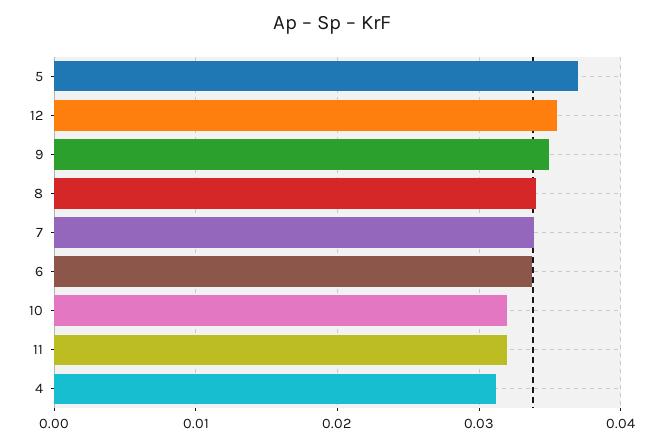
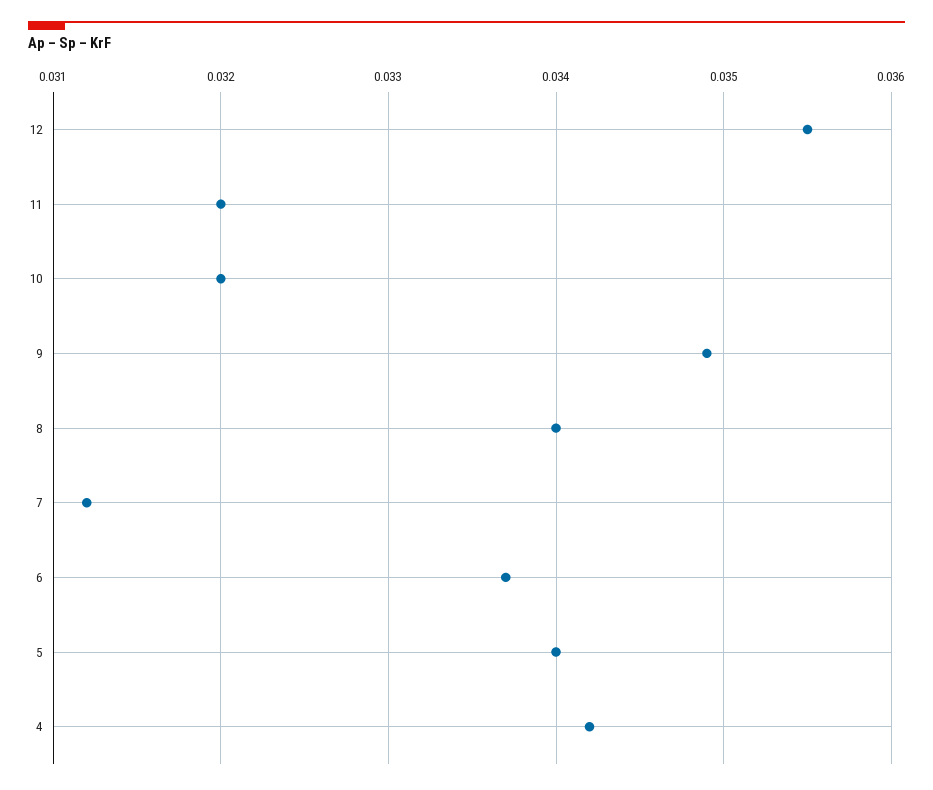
  {
-   "5": 0.037,
+   "5": 0.034,
    "12": 0.0355,
    "9": 0.0349,
    "8": 0.034,
-   "7": 0.034,
+   "7": 0.0312,
    "6": 0.0337,
    "10": 0.032,
    "11": 0.032,
-   "4": 0.031
+   "4": 0.0342
  }

